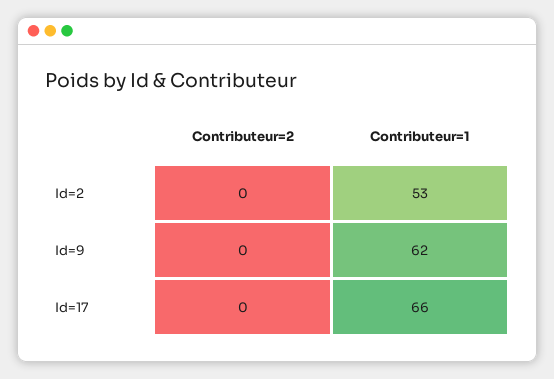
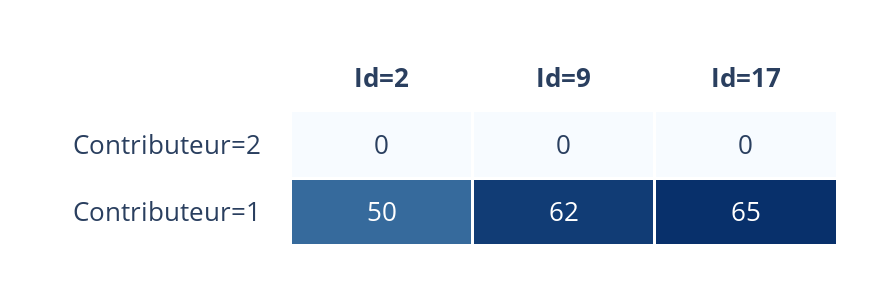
  {
    "Contributeur=2": {
      "Id=2": 0,
      "Id=9": 0,
      "Id=17": 0
    },
    "Contributeur=1": {
-     "Id=2": 53,
+     "Id=2": 50,
      "Id=9": 62,
-     "Id=17": 66
+     "Id=17": 65
    }
  }

